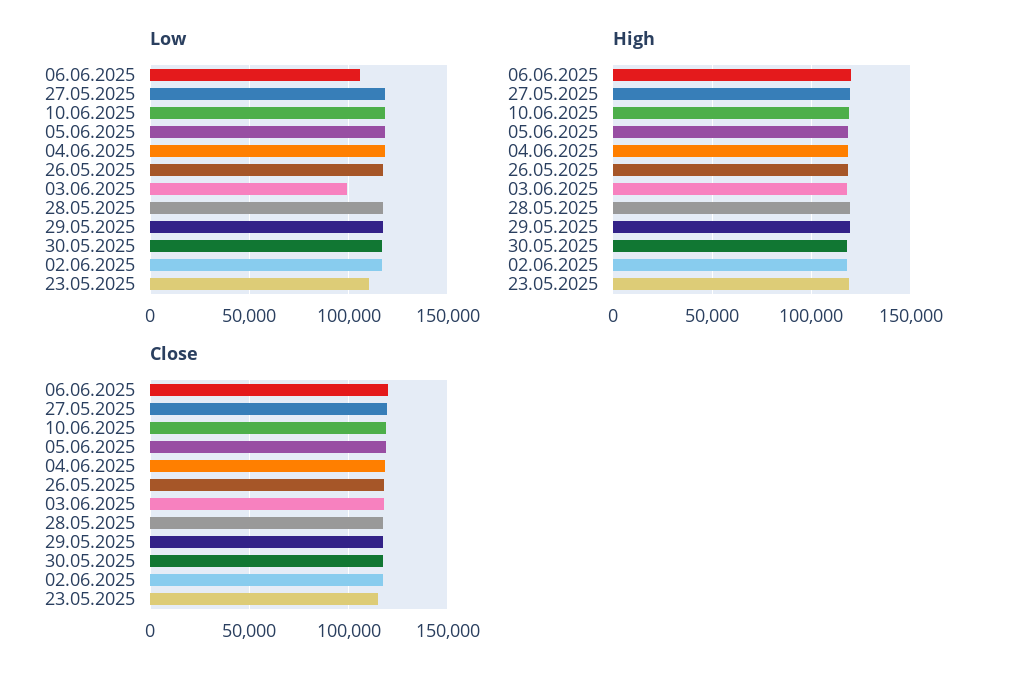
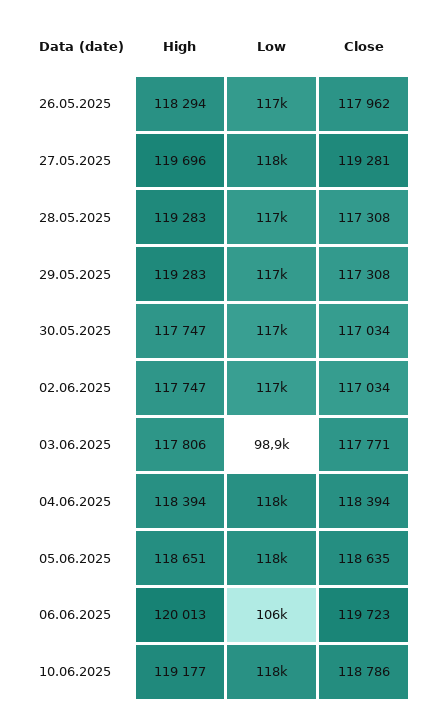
  {
    "Low": {
      "06.06.2025": 106000,
      "27.05.2025": 118000,
      "10.06.2025": 118000,
      "05.06.2025": 118000,
      "04.06.2025": 118000,
      "26.05.2025": 117000,
      "03.06.2025": 98900,
      "28.05.2025": 117000,
      "29.05.2025": 117000,
      "30.05.2025": 117000,
-     "02.06.2025": 117000,
+     "02.06.2025": 117000
-     "23.05.2025": 110000
    },
    "High": {
      "06.06.2025": 120013,
      "27.05.2025": 119696,
      "10.06.2025": 119177,
      "05.06.2025": 118651,
      "04.06.2025": 118394,
      "26.05.2025": 118294,
      "03.06.2025": 117806,
      "28.05.2025": 119283,
      "29.05.2025": 119283,
      "30.05.2025": 117747,
-     "02.06.2025": 117747,
+     "02.06.2025": 117747
-     "23.05.2025": 120000
    },
    "Close": {
      "06.06.2025": 119723,
      "27.05.2025": 119281,
      "10.06.2025": 118786,
      "05.06.2025": 118635,
      "04.06.2025": 118394,
      "26.05.2025": 117962,
      "03.06.2025": 117771,
      "28.05.2025": 117308,
      "29.05.2025": 117308,
      "30.05.2025": 117034,
-     "02.06.2025": 117034,
+     "02.06.2025": 117034
-     "23.05.2025": 115000
    }
  }

